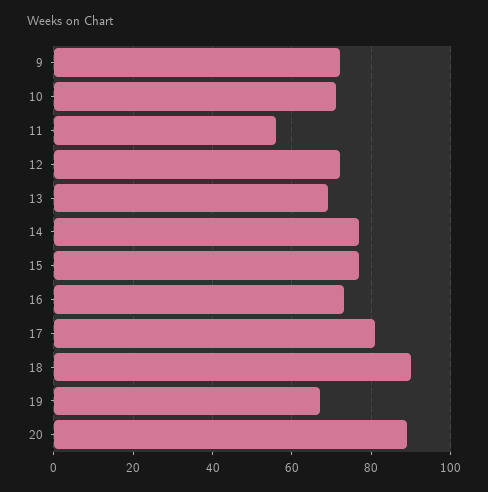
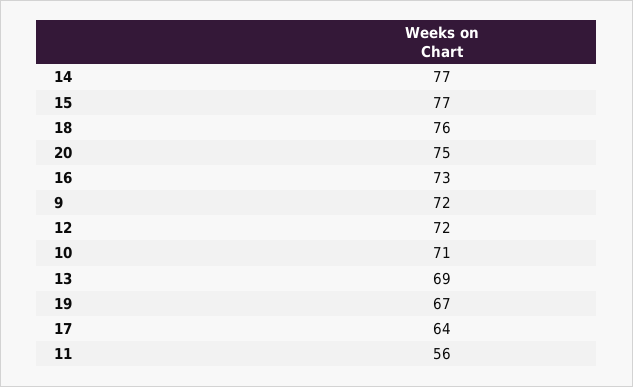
  {
    "9": 72,
    "10": 71,
    "11": 56,
    "12": 72,
    "13": 69,
    "14": 77,
    "15": 77,
    "16": 73,
-   "17": 80,
+   "17": 64,
-   "18": 90,
+   "18": 76,
    "19": 67,
-   "20": 90
+   "20": 75
  }

